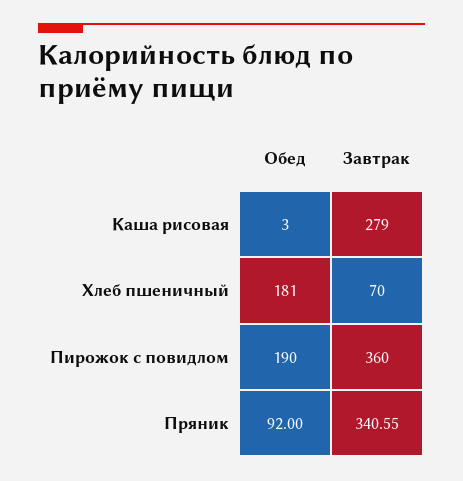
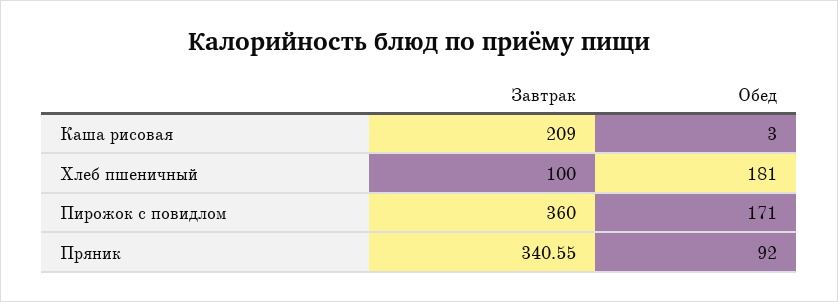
  {
    "Обед": {
      "Каша рисовая": 3,
      "Хлеб пшеничный": 181,
-     "Пирожок с повидлом": 190,
+     "Пирожок с повидлом": 171,
      "Пряник": 92
    },
    "Завтрак": {
-     "Каша рисовая": 279,
+     "Каша рисовая": 209,
-     "Хлеб пшеничный": 70,
+     "Хлеб пшеничный": 100,
      "Пирожок с повидлом": 360,
      "Пряник": 340.55
    }
  }

